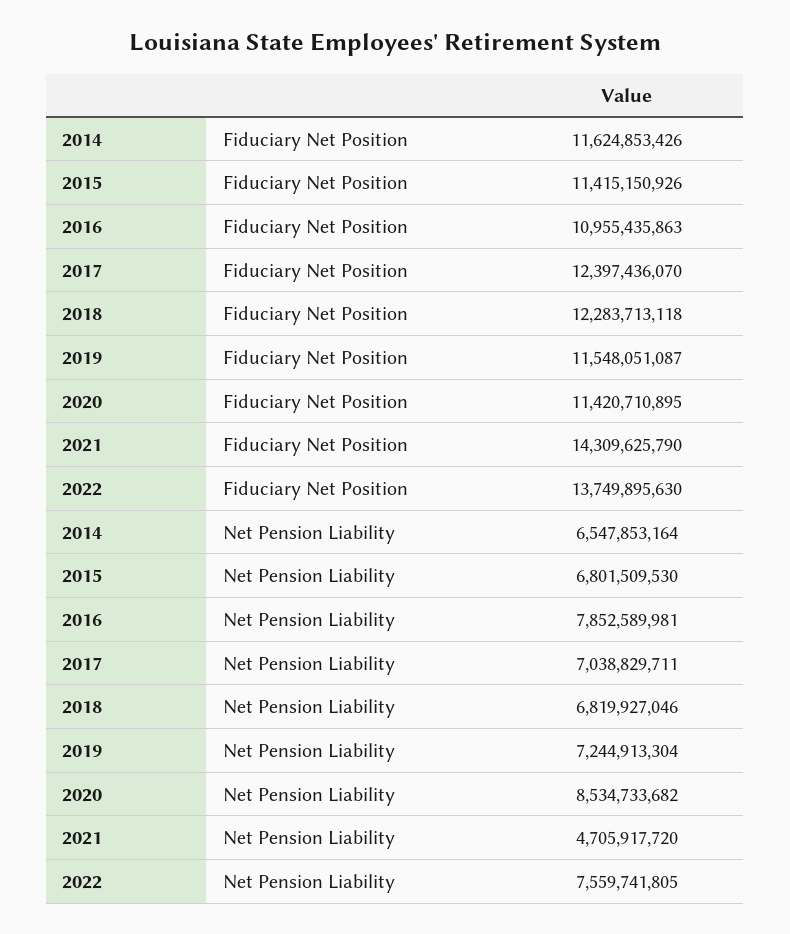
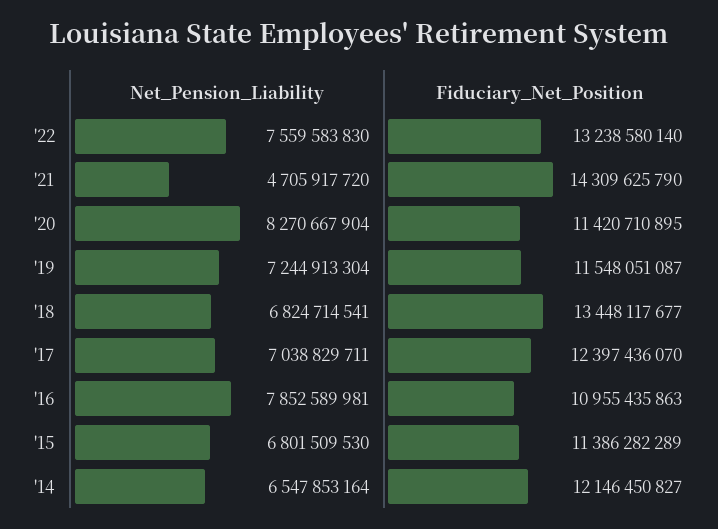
  {
    "2014": {
-     "Fiduciary Net Position": 11624853426,
+     "Fiduciary Net Position": 12146450827,
      "Net Pension Liability": 6547853164
    },
    "2015": {
-     "Fiduciary Net Position": 11415150926,
+     "Fiduciary Net Position": 11386282289,
      "Net Pension Liability": 6801509530
    },
    "2016": {
      "Fiduciary Net Position": 10955435863,
      "Net Pension Liability": 7852589981
    },
    "2017": {
      "Fiduciary Net Position": 12397436070,
      "Net Pension Liability": 7038829711
    },
    "2018": {
-     "Fiduciary Net Position": 12283713118,
+     "Fiduciary Net Position": 13448117677,
-     "Net Pension Liability": 6819927046
+     "Net Pension Liability": 6824714541
    },
    "2019": {
      "Fiduciary Net Position": 11548051087,
      "Net Pension Liability": 7244913304
    },
    "2020": {
      "Fiduciary Net Position": 11420710895,
-     "Net Pension Liability": 8534733682
+     "Net Pension Liability": 8270667904
    },
    "2021": {
      "Fiduciary Net Position": 14309625790,
      "Net Pension Liability": 4705917720
    },
    "2022": {
-     "Fiduciary Net Position": 13749895630,
+     "Fiduciary Net Position": 13238580140,
-     "Net Pension Liability": 7559741805
+     "Net Pension Liability": 7559583830
    }
  }

